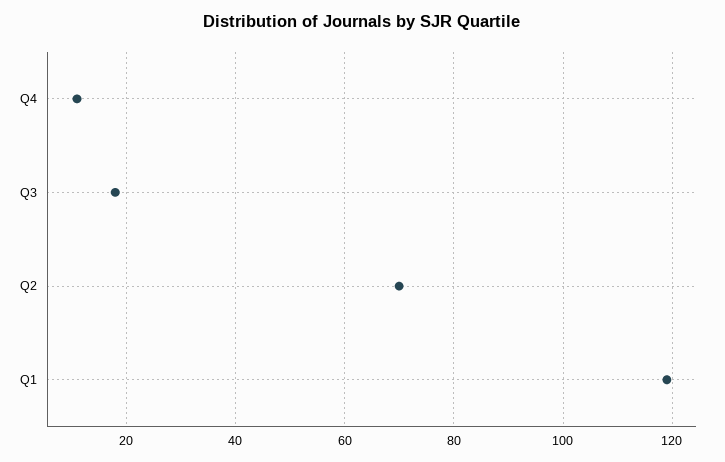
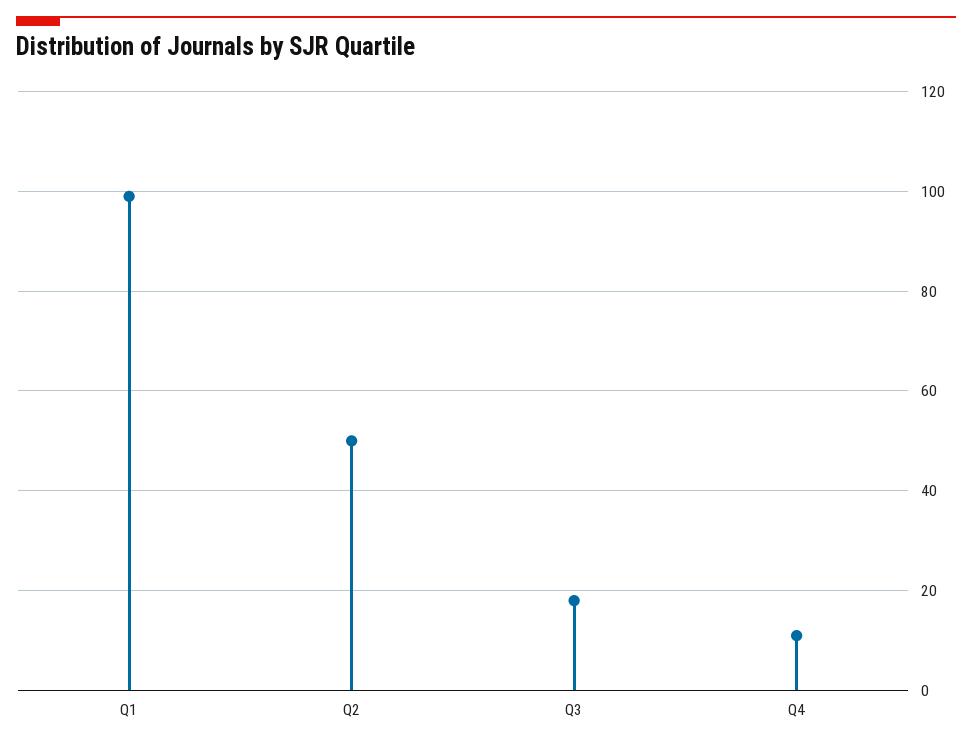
  {
    "Q4": 10,
    "Q3": 20,
-   "Q2": 70,
+   "Q2": 50,
-   "Q1": 120
+   "Q1": 100
  }

